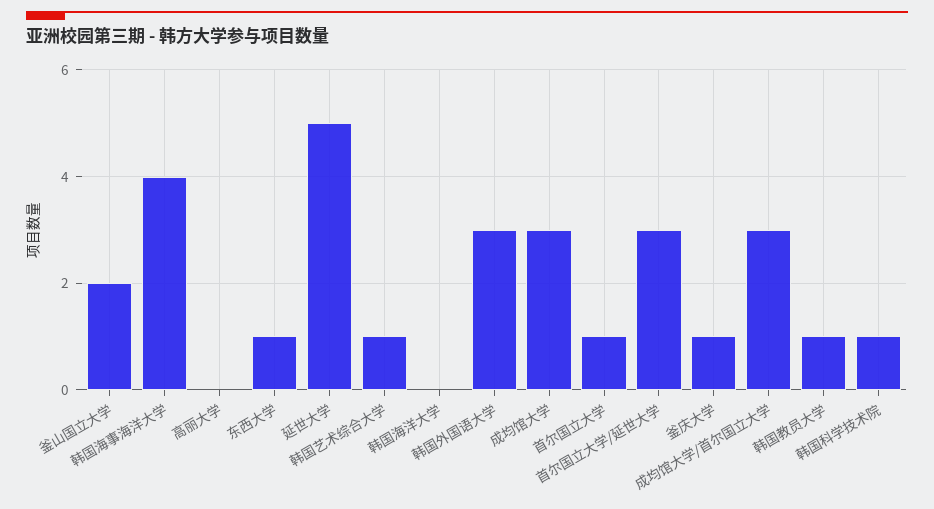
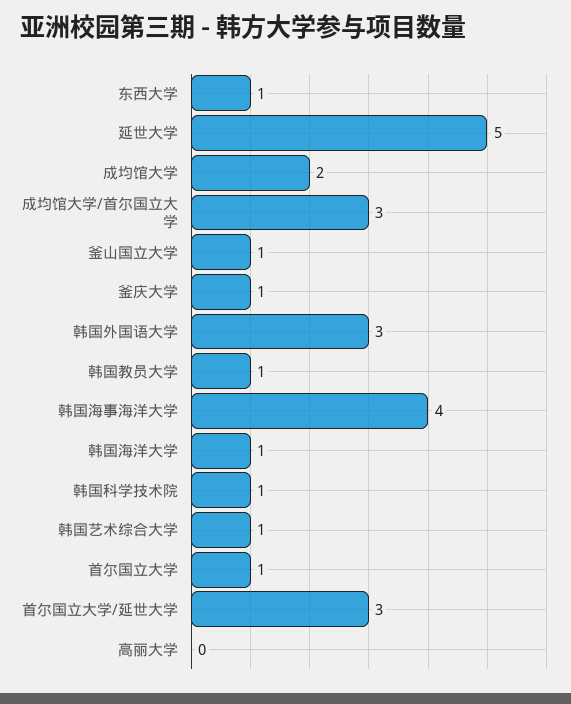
  {
-   "釜山国立大学": 2,
+   "釜山国立大学": 1,
    "韩国海事海洋大学": 4,
    "高丽大学": 0,
    "东西大学": 1,
    "延世大学": 5,
    "韩国艺术综合大学": 1,
-   "韩国海洋大学": 0,
+   "韩国海洋大学": 1,
    "韩国外国语大学": 3,
-   "成均馆大学": 3,
+   "成均馆大学": 2,
    "首尔国立大学": 1,
    "首尔国立大学/延世大学": 3,
    "釜庆大学": 1,
    "成均馆大学/首尔国立大学": 3,
    "韩国教员大学": 1,
    "韩国科学技术院": 1
  }

